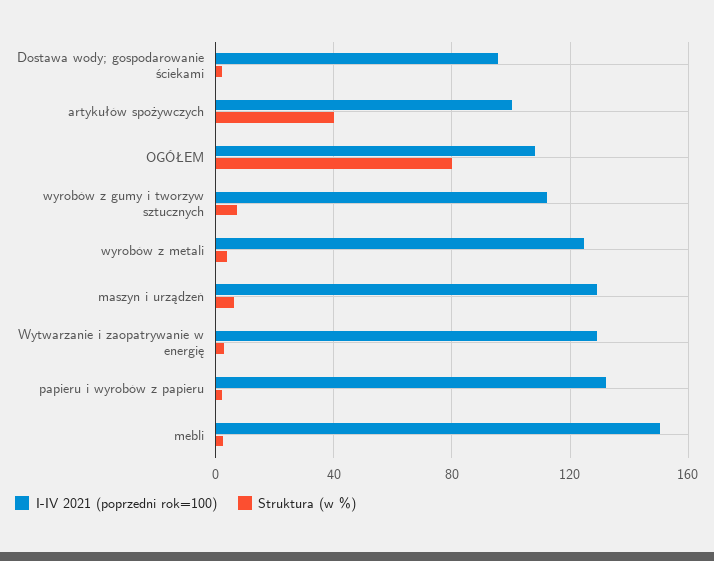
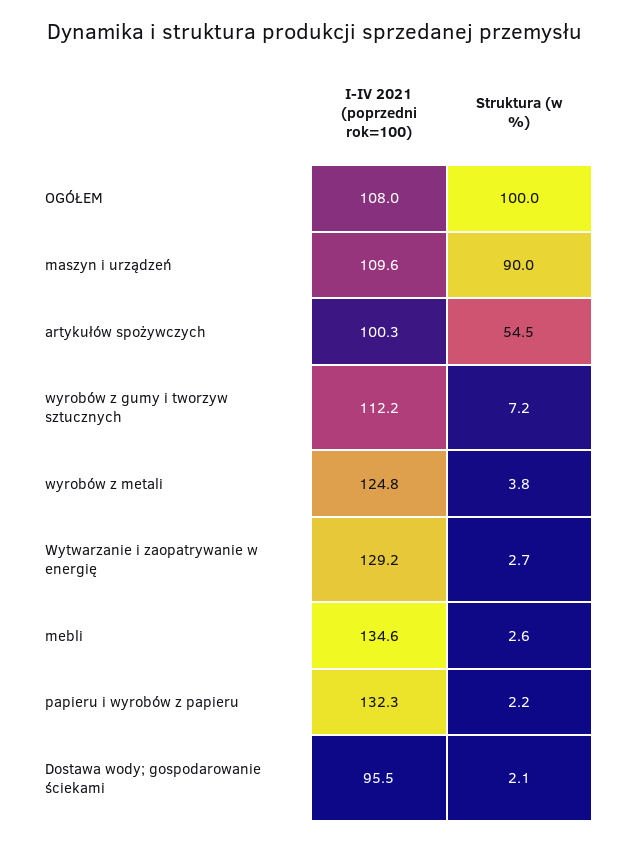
  {
    "I-IV 2021 (poprzedni rok=100)": {
      "Dostawa wody; gospodarowanie ściekami": 95.5,
      "artykułów spożywczych": 100.3,
      "OGÓŁEM": 108,
      "wyrobów z gumy i tworzyw sztucznych": 112.2,
      "wyrobów z metali": 124.8,
-     "maszyn i urządzeń": 130,
+     "maszyn i urządzeń": 109.6,
      "Wytwarzanie i zaopatrywanie w energię": 129.2,
      "papieru i wyrobów z papieru": 132.3,
-     "mebli": 150
+     "mebli": 134.6
    },
    "Struktura (w %)": {
      "Dostawa wody; gospodarowanie ściekami": 2.1,
-     "artykułów spożywczych": 40,
+     "artykułów spożywczych": 54.5,
-     "OGÓŁEM": 80,
+     "OGÓŁEM": 100,
      "wyrobów z gumy i tworzyw sztucznych": 7.2,
      "wyrobów z metali": 3.8,
-     "maszyn i urządzeń": 5,
+     "maszyn i urządzeń": 90,
      "Wytwarzanie i zaopatrywanie w energię": 2.7,
      "papieru i wyrobów z papieru": 2.2,
      "mebli": 2.6
    }
  }

